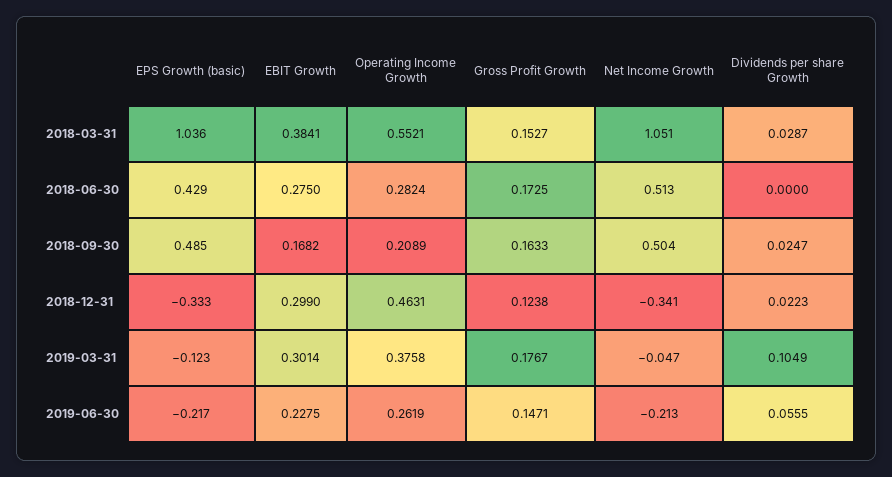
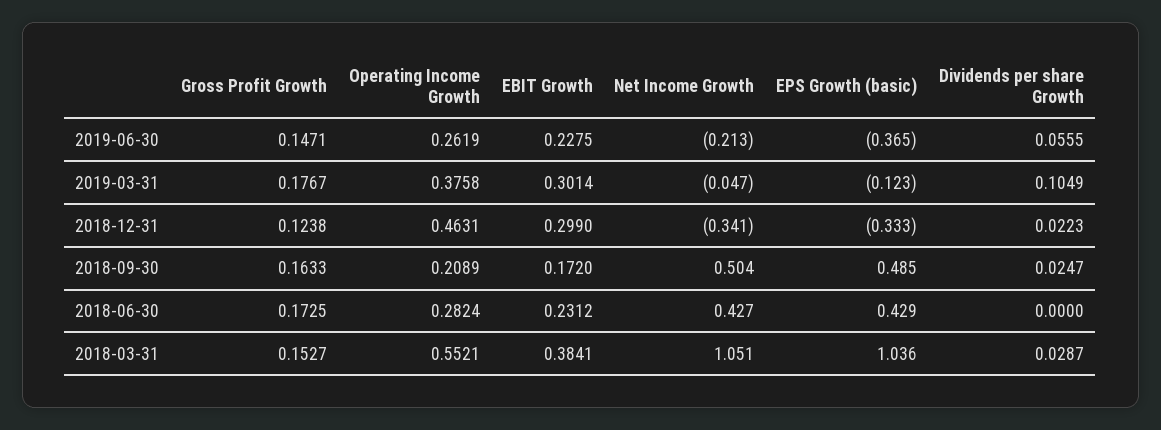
  {
    "EPS Growth (basic)": {
      "2018-03-31": 1.036,
      "2018-06-30": 0.429,
      "2018-09-30": 0.485,
      "2018-12-31": -0.333,
      "2019-03-31": -0.123,
-     "2019-06-30": -0.217
+     "2019-06-30": -0.365
    },
    "EBIT Growth": {
      "2018-03-31": 0.3841,
-     "2018-06-30": 0.275,
+     "2018-06-30": 0.2312,
-     "2018-09-30": 0.1682,
+     "2018-09-30": 0.172,
      "2018-12-31": 0.299,
      "2019-03-31": 0.3014,
      "2019-06-30": 0.2275
    },
    "Operating Income Growth": {
      "2018-03-31": 0.5521,
      "2018-06-30": 0.2824,
      "2018-09-30": 0.2089,
      "2018-12-31": 0.4631,
      "2019-03-31": 0.3758,
      "2019-06-30": 0.2619
    },
    "Gross Profit Growth": {
      "2018-03-31": 0.1527,
      "2018-06-30": 0.1725,
      "2018-09-30": 0.1633,
      "2018-12-31": 0.1238,
      "2019-03-31": 0.1767,
      "2019-06-30": 0.1471
    },
    "Net Income Growth": {
      "2018-03-31": 1.051,
-     "2018-06-30": 0.513,
+     "2018-06-30": 0.427,
      "2018-09-30": 0.504,
      "2018-12-31": -0.341,
      "2019-03-31": -0.047,
      "2019-06-30": -0.213
    },
    "Dividends per share Growth": {
      "2018-03-31": 0.0287,
      "2018-06-30": 0,
      "2018-09-30": 0.0247,
      "2018-12-31": 0.0223,
      "2019-03-31": 0.1049,
      "2019-06-30": 0.0555
    }
  }

